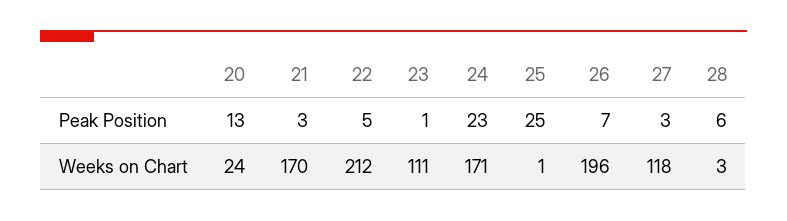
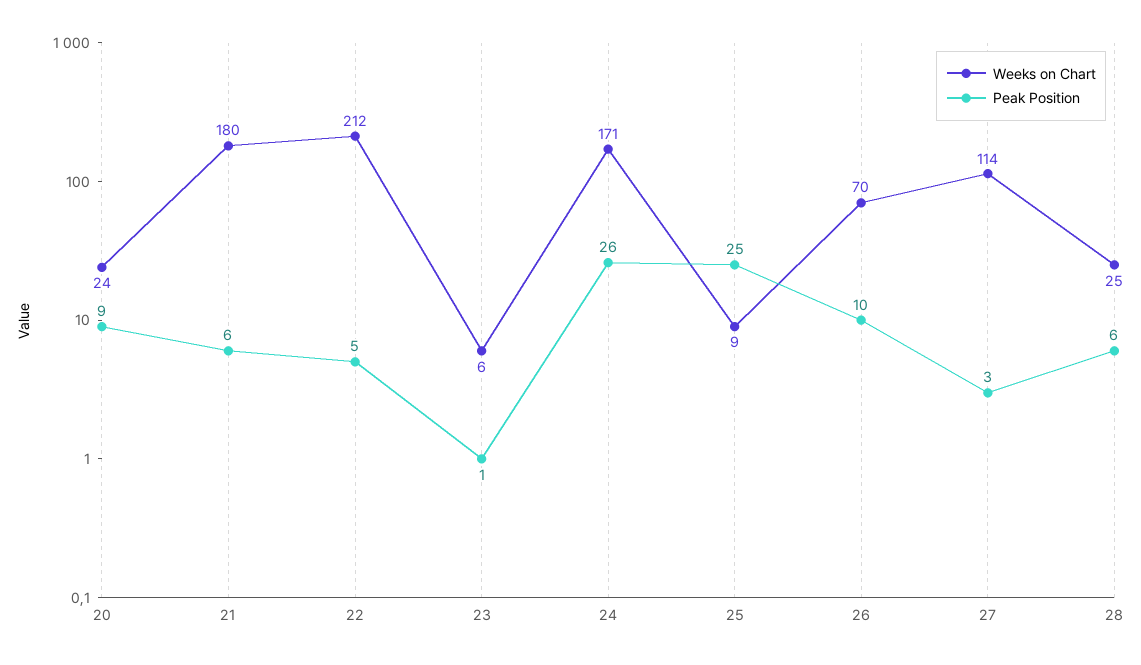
  {
    "Peak Position": {
-     "20": 13,
+     "20": 9,
-     "21": 3,
+     "21": 6,
      "22": 5,
      "23": 1,
-     "24": 23,
+     "24": 26,
      "25": 25,
-     "26": 7,
+     "26": 10,
      "27": 3,
      "28": 6
    },
    "Weeks on Chart": {
      "20": 24,
-     "21": 170,
+     "21": 180,
      "22": 212,
-     "23": 111,
+     "23": 6,
      "24": 171,
-     "25": 1,
+     "25": 9,
-     "26": 196,
+     "26": 70,
-     "27": 118,
+     "27": 114,
-     "28": 3
+     "28": 25
    }
  }

